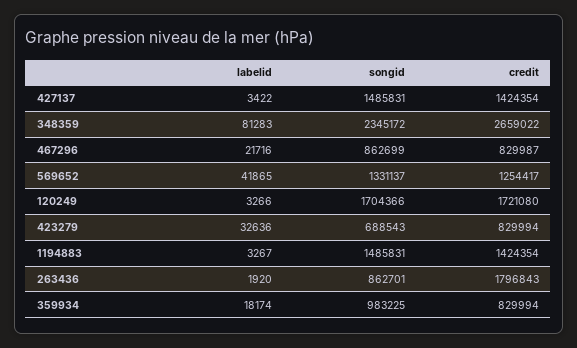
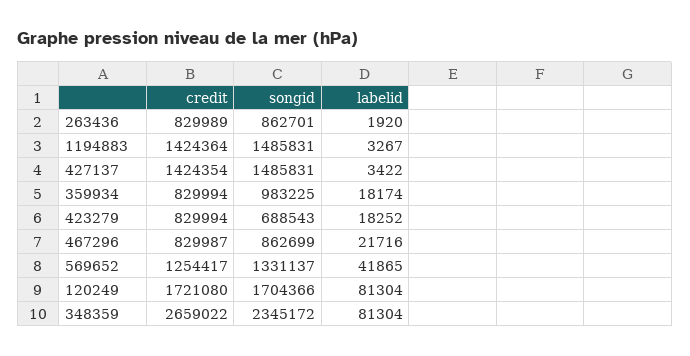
  {
    "labelid": {
      "427137": 3422,
-     "348359": 81283,
+     "348359": 81304,
      "467296": 21716,
      "569652": 41865,
-     "120249": 3266,
+     "120249": 81304,
-     "423279": 32636,
+     "423279": 18252,
      "1194883": 3267,
      "263436": 1920,
      "359934": 18174
    },
    "songid": {
      "427137": 1485831,
      "348359": 2345172,
      "467296": 862699,
      "569652": 1331137,
      "120249": 1704366,
      "423279": 688543,
      "1194883": 1485831,
      "263436": 862701,
      "359934": 983225
    },
    "credit": {
      "427137": 1424354,
      "348359": 2659022,
      "467296": 829987,
      "569652": 1254417,
      "120249": 1721080,
      "423279": 829994,
-     "1194883": 1424354,
+     "1194883": 1424364,
-     "263436": 1796843,
+     "263436": 829989,
      "359934": 829994
    }
  }

